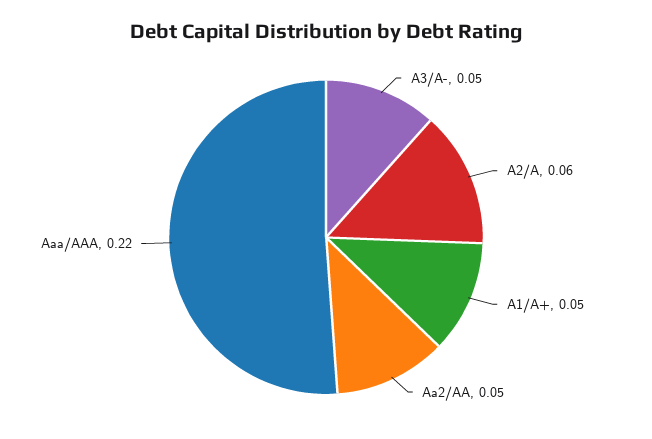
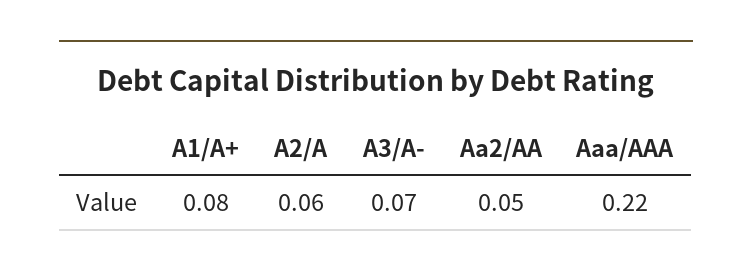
  {
-   "A3/A-": 0.05,
+   "A3/A-": 0.07,
    "A2/A": 0.06,
-   "A1/A+": 0.05,
+   "A1/A+": 0.08,
    "Aa2/AA": 0.05,
    "Aaa/AAA": 0.22
  }

